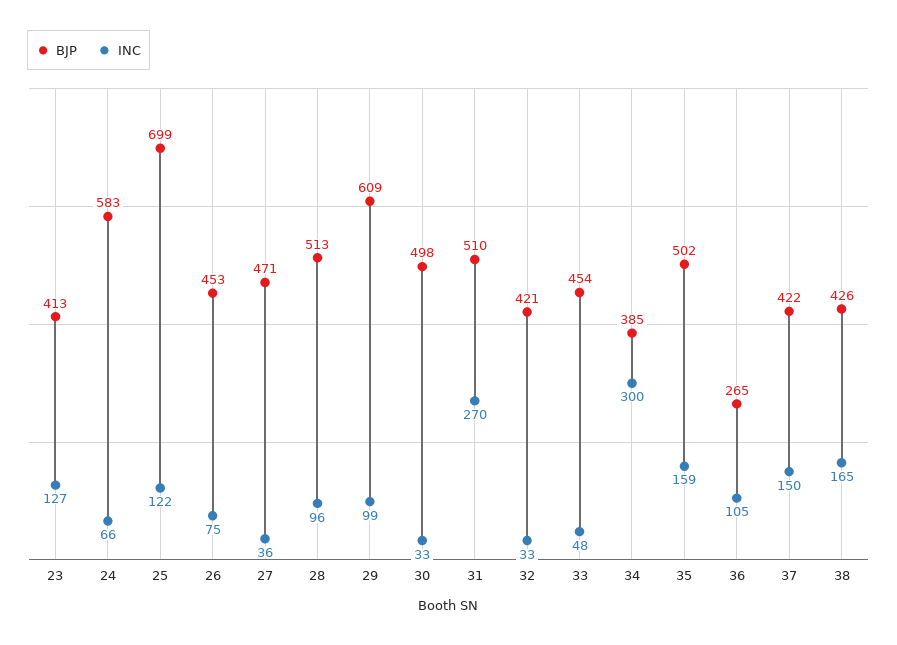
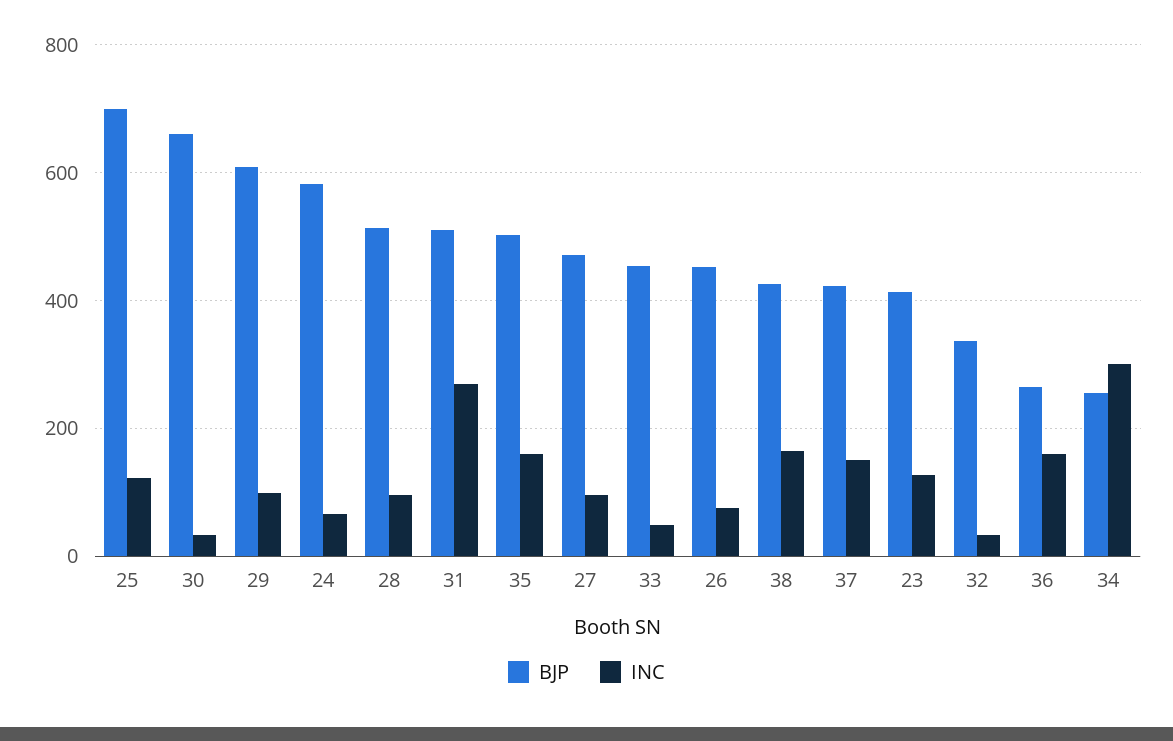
  {
    "BJP": {
      "23": 413,
      "24": 583,
      "25": 699,
      "26": 453,
      "27": 471,
      "28": 513,
      "29": 609,
-     "30": 498,
+     "30": 660,
      "31": 510,
-     "32": 421,
+     "32": 340,
      "33": 454,
-     "34": 385,
+     "34": 260,
      "35": 502,
      "36": 265,
      "37": 422,
      "38": 426
    },
    "INC": {
      "23": 127,
      "24": 66,
      "25": 122,
      "26": 75,
-     "27": 36,
+     "27": 100,
      "28": 96,
      "29": 99,
      "30": 33,
      "31": 270,
      "32": 33,
      "33": 48,
      "34": 300,
      "35": 159,
-     "36": 105,
+     "36": 160,
      "37": 150,
      "38": 165
    }
  }

